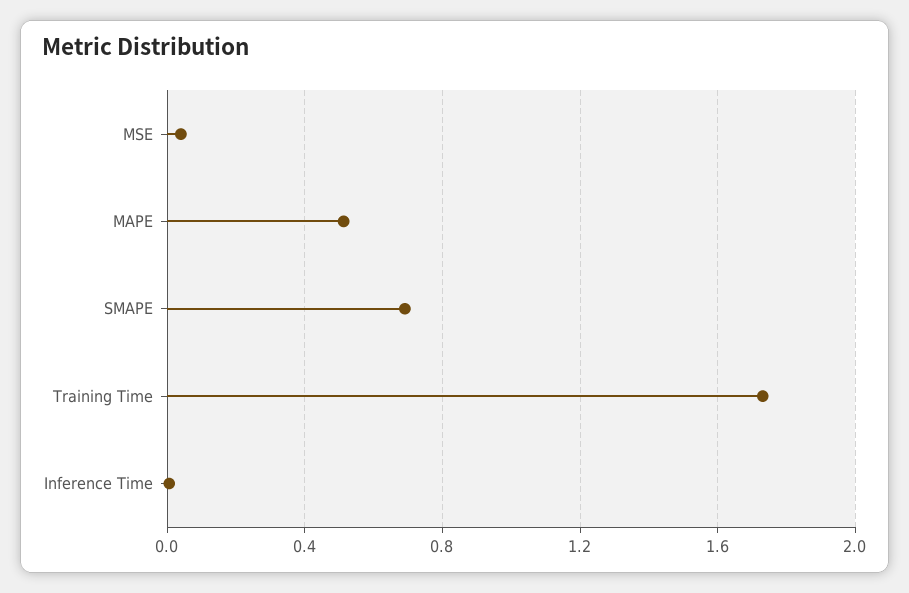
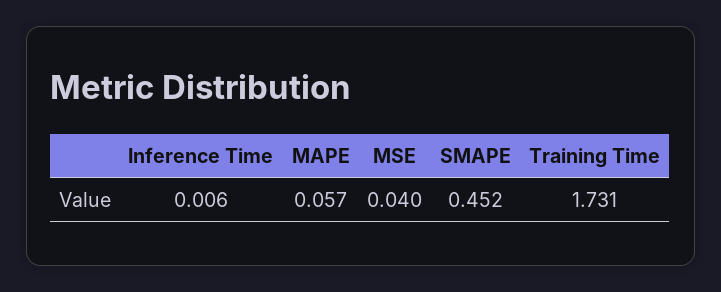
  {
    "MSE": 0.04,
-   "MAPE": 0.5,
+   "MAPE": 0.057,
-   "SMAPE": 0.7,
+   "SMAPE": 0.452,
    "Training Time": 1.731,
    "Inference Time": 0.006
  }

